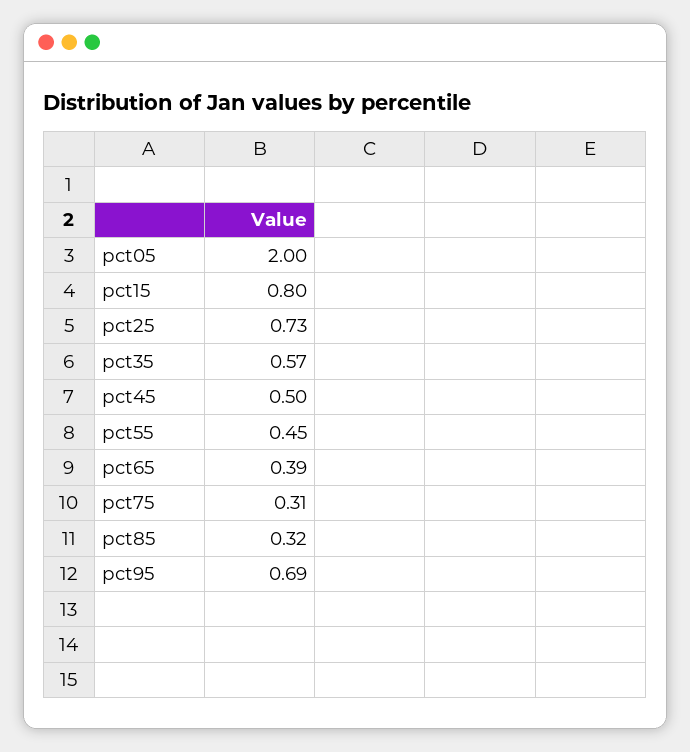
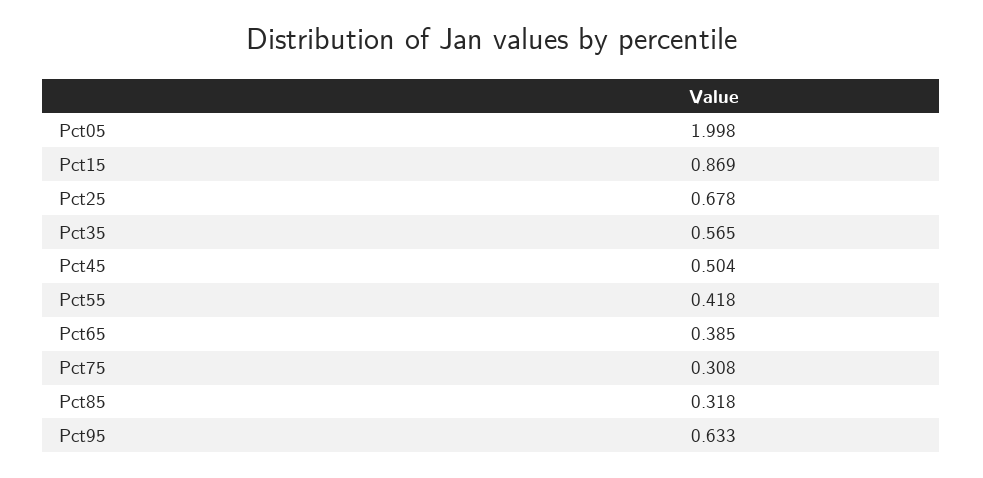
  {
    "pct05": 1.998,
-   "pct15": 0.8,
+   "pct15": 0.869,
-   "pct25": 0.73,
+   "pct25": 0.678,
    "pct35": 0.565,
    "pct45": 0.504,
-   "pct55": 0.45,
+   "pct55": 0.418,
    "pct65": 0.385,
    "pct75": 0.308,
    "pct85": 0.318,
-   "pct95": 0.69
+   "pct95": 0.633
  }

